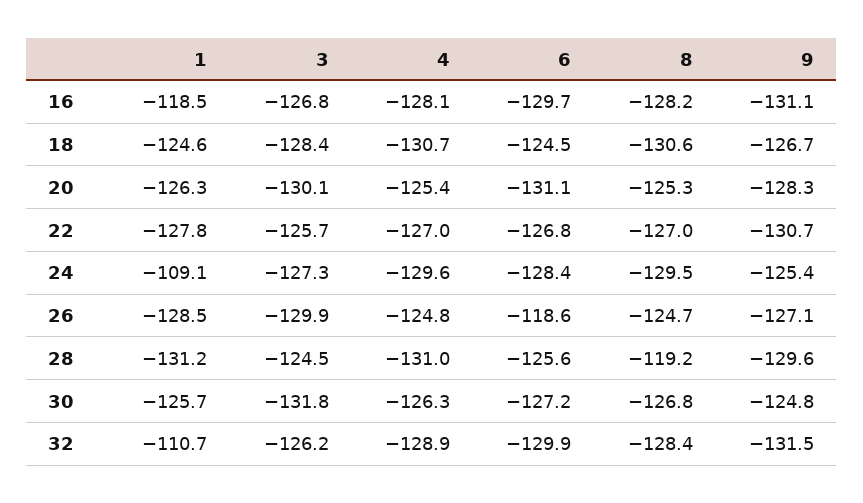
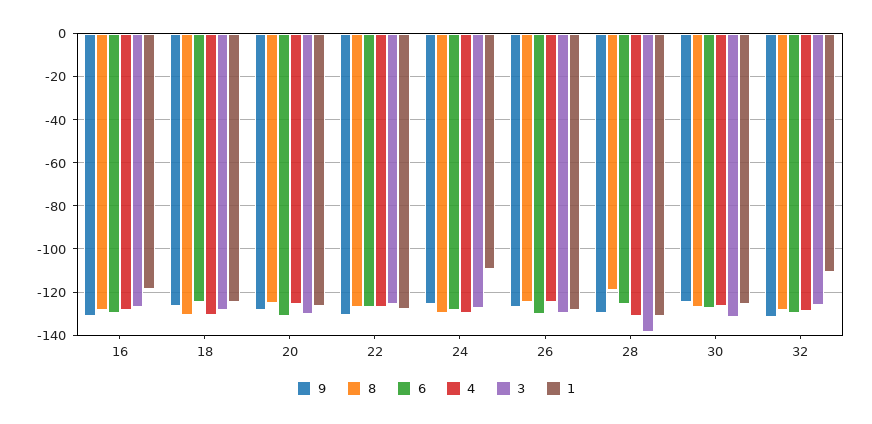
  {
    "1": {
      "16": -118.5,
      "18": -124.6,
      "20": -126.3,
      "22": -127.8,
      "24": -109.1,
      "26": -128.5,
      "28": -131.2,
      "30": -125.7,
      "32": -110.7
    },
    "3": {
      "16": -126.8,
      "18": -128.4,
      "20": -130.1,
      "22": -125.7,
      "24": -127.3,
      "26": -129.9,
-     "28": -124.5,
+     "28": -140,
      "30": -131.8,
      "32": -126.2
    },
    "4": {
      "16": -128.1,
      "18": -130.7,
      "20": -125.4,
      "22": -127,
      "24": -129.6,
      "26": -124.8,
      "28": -131,
      "30": -126.3,
      "32": -128.9
    },
    "6": {
      "16": -129.7,
      "18": -124.5,
      "20": -131.1,
      "22": -126.8,
      "24": -128.4,
-     "26": -118.6,
+     "26": -130,
      "28": -125.6,
      "30": -127.2,
      "32": -129.9
    },
    "8": {
      "16": -128.2,
      "18": -130.6,
      "20": -125.3,
      "22": -127,
      "24": -129.5,
      "26": -124.7,
      "28": -119.2,
      "30": -126.8,
      "32": -128.4
    },
    "9": {
      "16": -131.1,
      "18": -126.7,
      "20": -128.3,
      "22": -130.7,
      "24": -125.4,
      "26": -127.1,
      "28": -129.6,
      "30": -124.8,
      "32": -131.5
    }
  }

